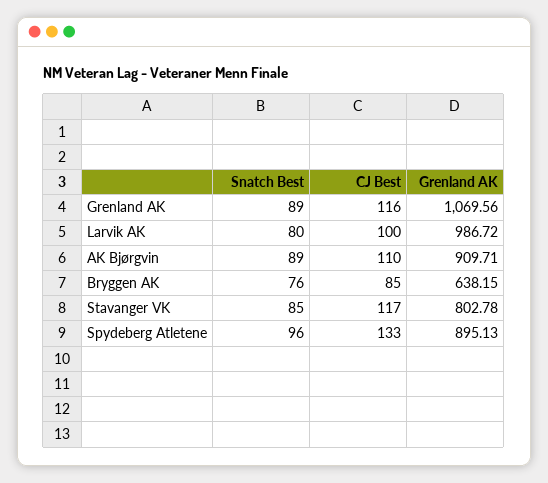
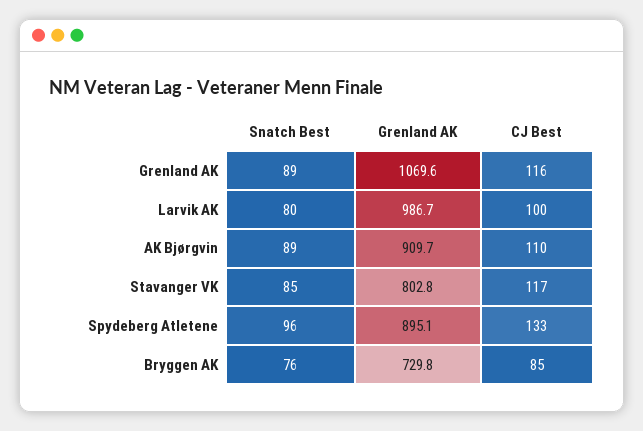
  {
    "Snatch Best": {
      "Grenland AK": 89,
      "Larvik AK": 80,
      "AK Bjørgvin": 89,
      "Bryggen AK": 76,
      "Stavanger VK": 85,
      "Spydeberg Atletene": 96
    },
    "CJ Best": {
      "Grenland AK": 116,
      "Larvik AK": 100,
      "AK Bjørgvin": 110,
      "Bryggen AK": 85,
      "Stavanger VK": 117,
      "Spydeberg Atletene": 133
    },
    "Grenland AK": {
      "Grenland AK": 1069.56,
      "Larvik AK": 986.72,
      "AK Bjørgvin": 909.71,
-     "Bryggen AK": 638.15,
+     "Bryggen AK": 729.8,
      "Stavanger VK": 802.78,
      "Spydeberg Atletene": 895.13
    }
  }

